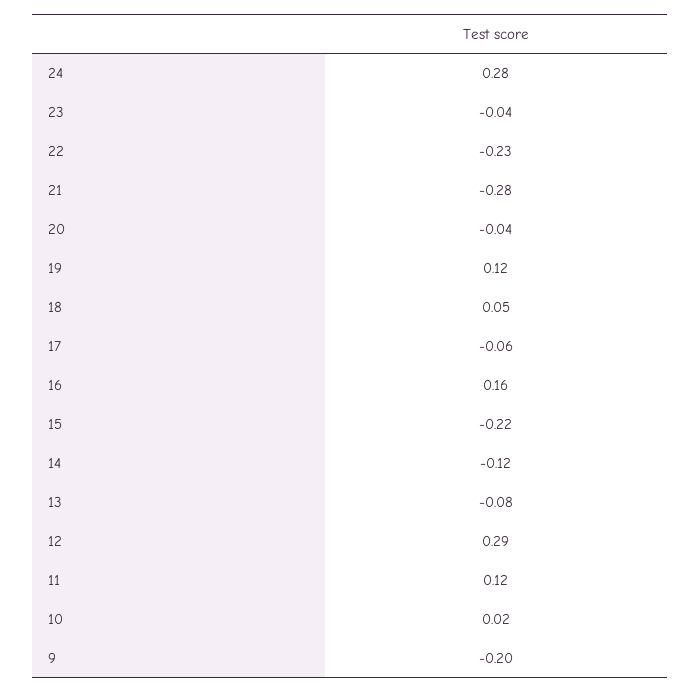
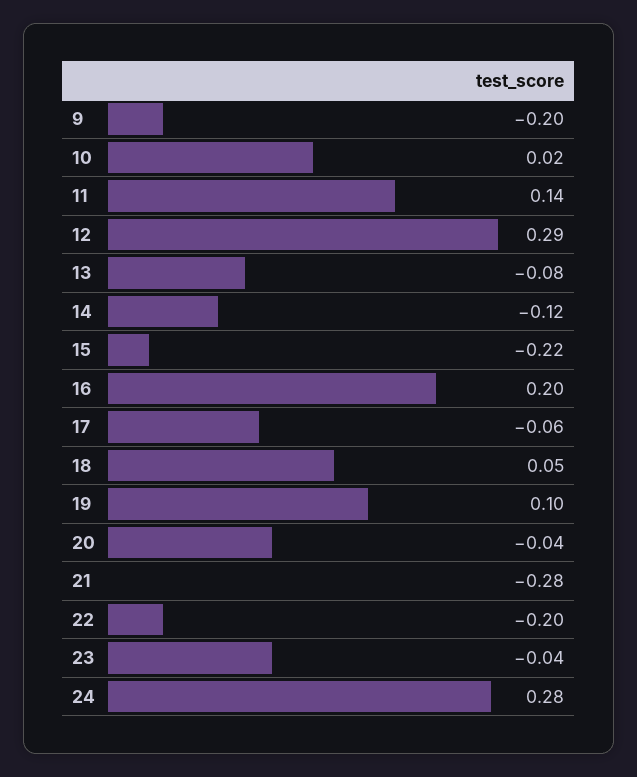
  {
    "24": 0.28,
    "23": -0.04,
-   "22": -0.23,
+   "22": -0.2,
    "21": -0.28,
    "20": -0.04,
-   "19": 0.12,
+   "19": 0.1,
    "18": 0.05,
    "17": -0.06,
-   "16": 0.16,
+   "16": 0.2,
    "15": -0.22,
    "14": -0.12,
    "13": -0.08,
    "12": 0.29,
-   "11": 0.12,
+   "11": 0.14,
    "10": 0.02,
    "9": -0.2
  }

